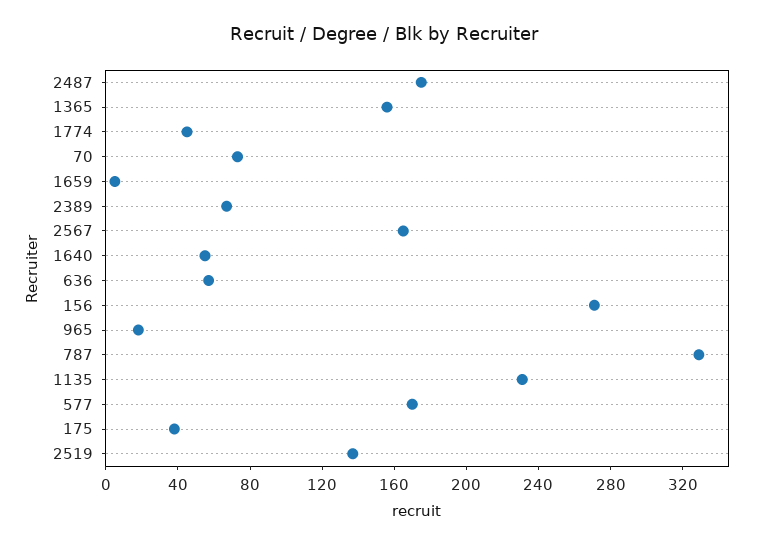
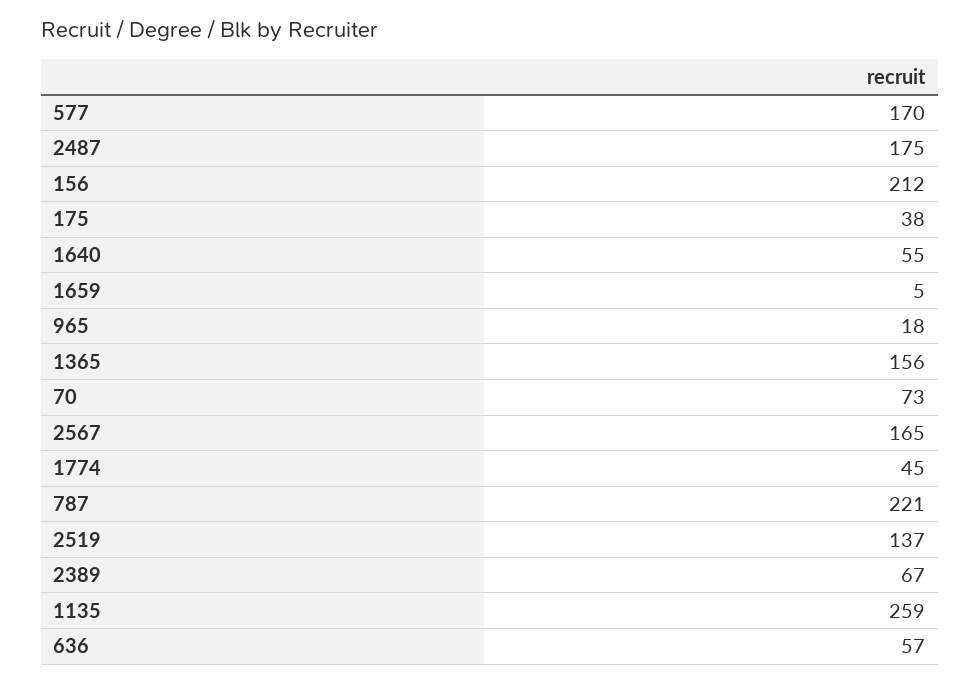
  {
    "2487": 175,
    "1365": 156,
    "1774": 45,
    "70": 73,
    "1659": 5,
    "2389": 67,
    "2567": 165,
    "1640": 55,
    "636": 57,
-   "156": 270,
+   "156": 212,
    "965": 18,
-   "787": 330,
+   "787": 221,
-   "1135": 230,
+   "1135": 259,
    "577": 170,
    "175": 38,
    "2519": 137
  }

